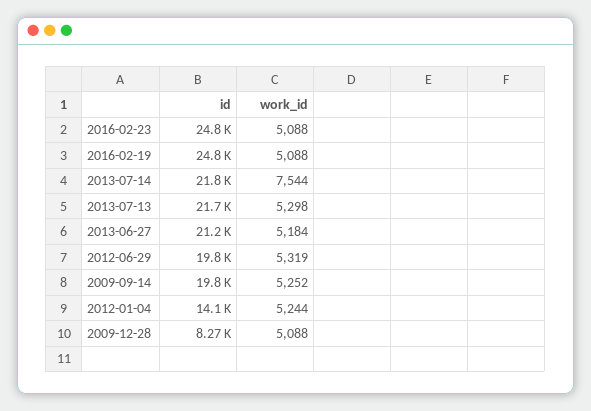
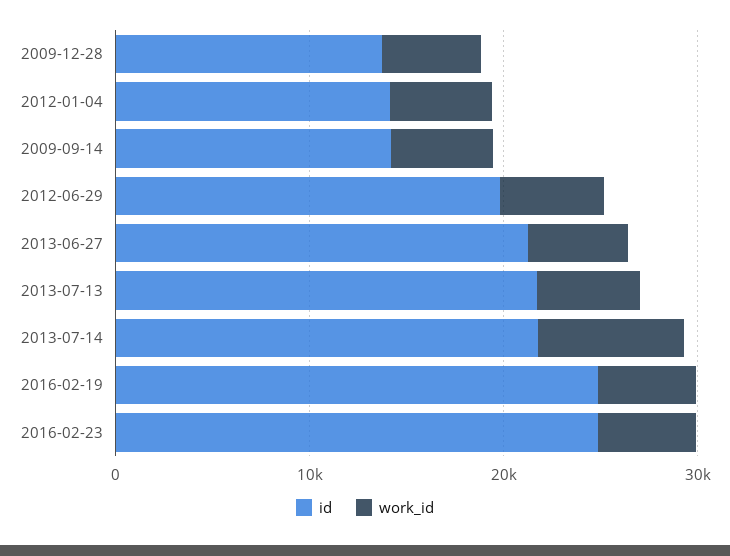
  {
    "id": {
      "2016-02-23": 24800,
      "2016-02-19": 24800,
      "2013-07-14": 21800,
      "2013-07-13": 21700,
      "2013-06-27": 21200,
      "2012-06-29": 19800,
-     "2009-09-14": 19800,
+     "2009-09-14": 14000,
      "2012-01-04": 14100,
-     "2009-12-28": 8270
+     "2009-12-28": 14000
    },
    "work_id": {
      "2016-02-23": 5088,
      "2016-02-19": 5088,
      "2013-07-14": 7544,
      "2013-07-13": 5298,
      "2013-06-27": 5184,
      "2012-06-29": 5319,
      "2009-09-14": 5252,
      "2012-01-04": 5244,
      "2009-12-28": 5088
    }
  }

